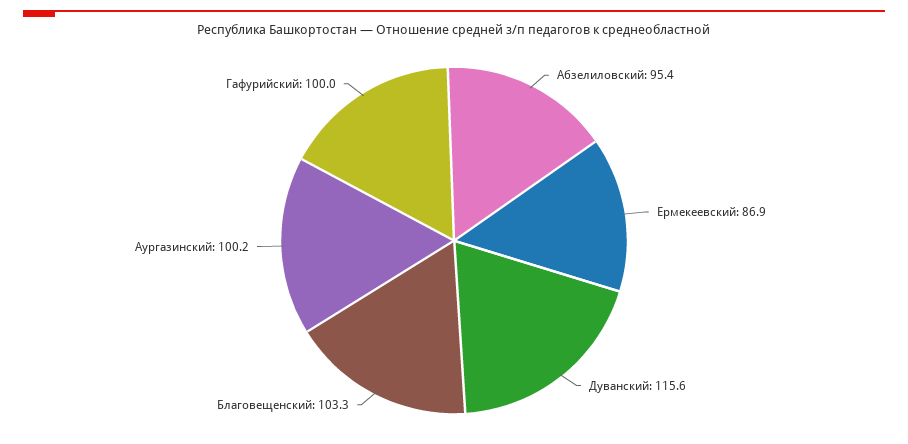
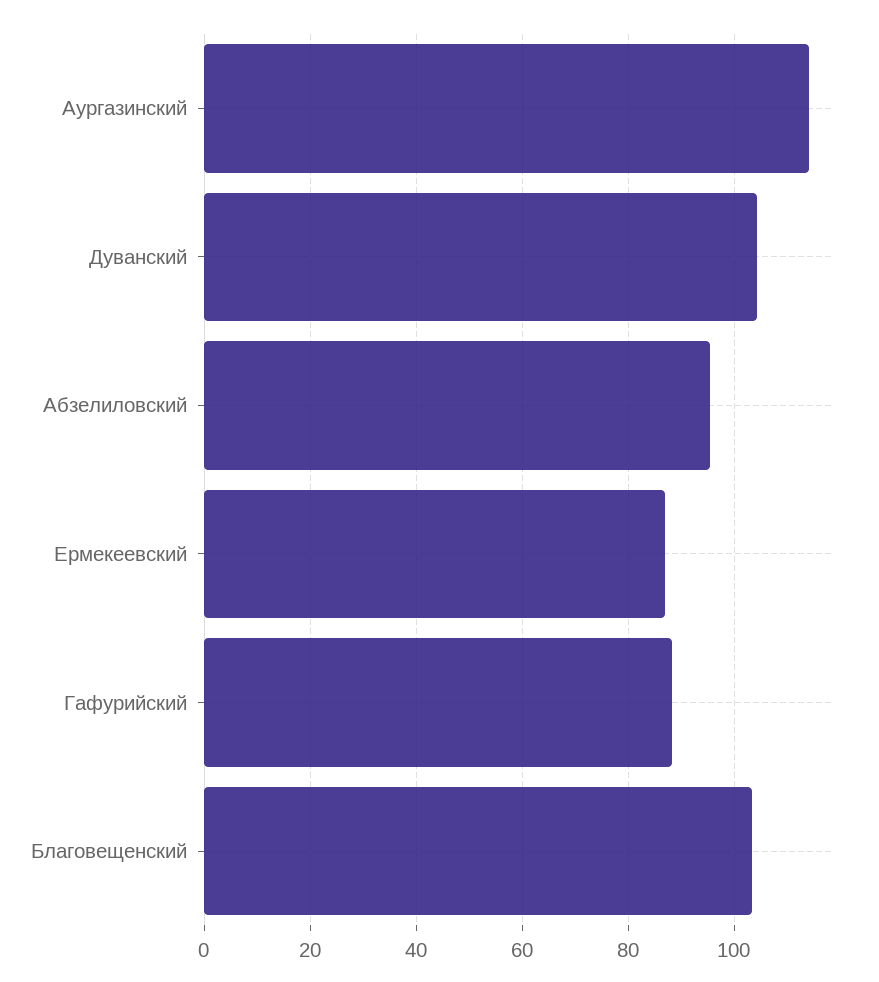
  {
    "Абзелиловский": 95.4,
    "Ермекеевский": 86.9,
-   "Дуванский": 115.6,
+   "Дуванский": 104,
    "Благовещенский": 103.3,
-   "Аургазинский": 100.2,
+   "Аургазинский": 114,
-   "Гафурийский": 100
+   "Гафурийский": 88
  }

